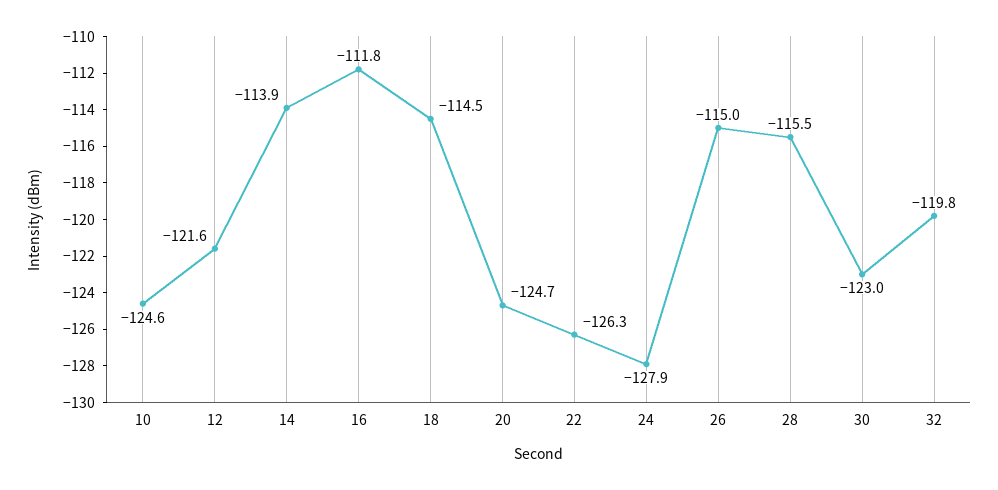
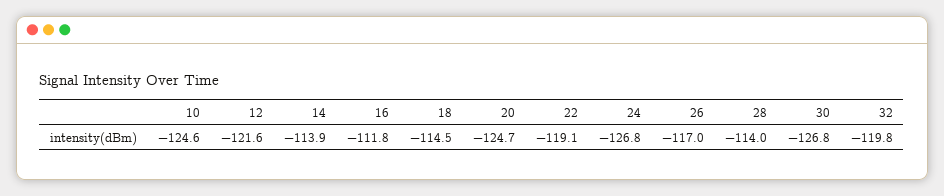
  {
    "10": -124.6,
    "12": -121.6,
    "14": -113.9,
    "16": -111.8,
    "18": -114.5,
    "20": -124.7,
-   "22": -126.3,
+   "22": -119.1,
-   "24": -127.9,
+   "24": -126.8,
-   "26": -115,
+   "26": -117,
-   "28": -115.5,
+   "28": -114,
-   "30": -123,
+   "30": -126.8,
    "32": -119.8
  }

